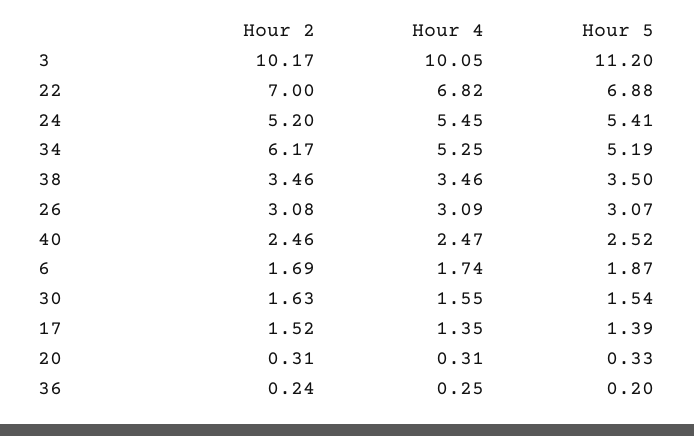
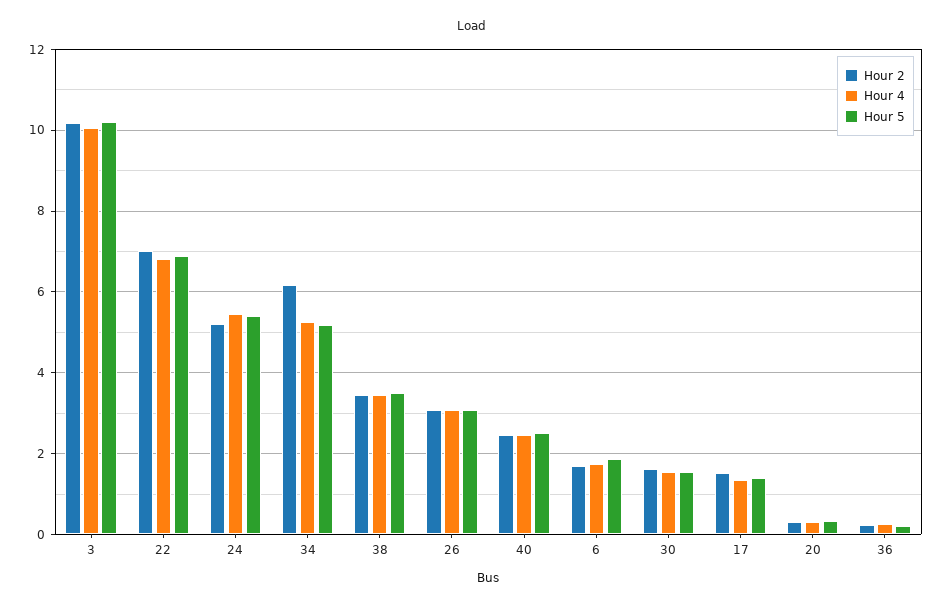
  {
    "Hour 2": {
      "3": 10.17,
      "22": 7,
      "24": 5.2,
      "34": 6.17,
      "38": 3.46,
      "26": 3.08,
      "40": 2.46,
      "6": 1.69,
      "30": 1.63,
      "17": 1.52,
      "20": 0.31,
      "36": 0.24
    },
    "Hour 4": {
      "3": 10.05,
      "22": 6.82,
      "24": 5.45,
      "34": 5.25,
      "38": 3.46,
      "26": 3.09,
      "40": 2.47,
      "6": 1.74,
      "30": 1.55,
      "17": 1.35,
      "20": 0.31,
      "36": 0.25
    },
    "Hour 5": {
-     "3": 11.2,
+     "3": 10.2,
      "22": 6.88,
      "24": 5.41,
      "34": 5.19,
      "38": 3.5,
      "26": 3.07,
      "40": 2.52,
      "6": 1.87,
      "30": 1.54,
      "17": 1.39,
      "20": 0.33,
      "36": 0.2
    }
  }

